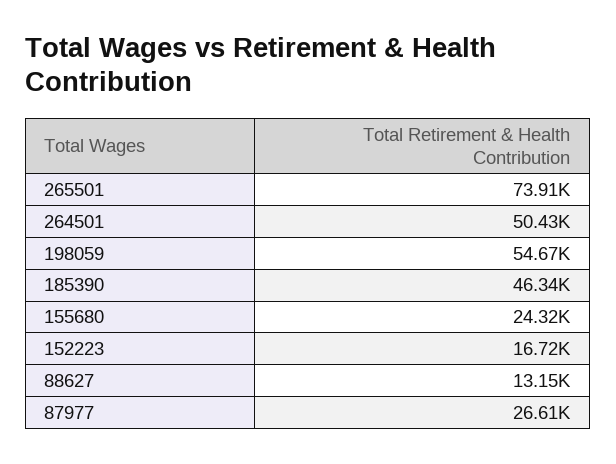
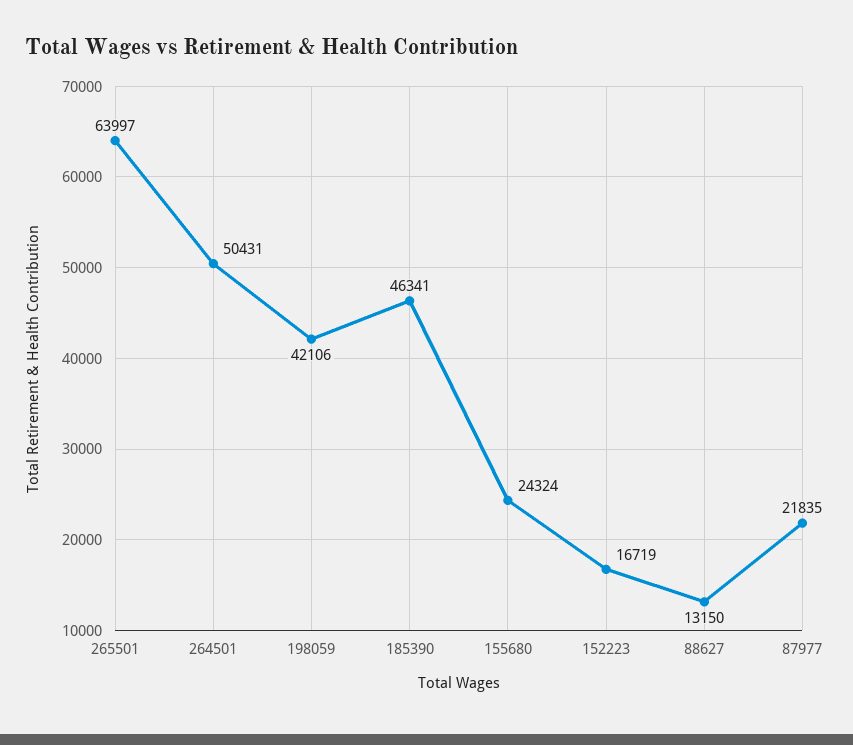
  {
-   "265501": 73910,
+   "265501": 63997,
    "264501": 50431,
-   "198059": 54670,
+   "198059": 42106,
    "185390": 46341,
    "155680": 24324,
    "152223": 16719,
    "88627": 13150,
-   "87977": 26610
+   "87977": 21835
  }

